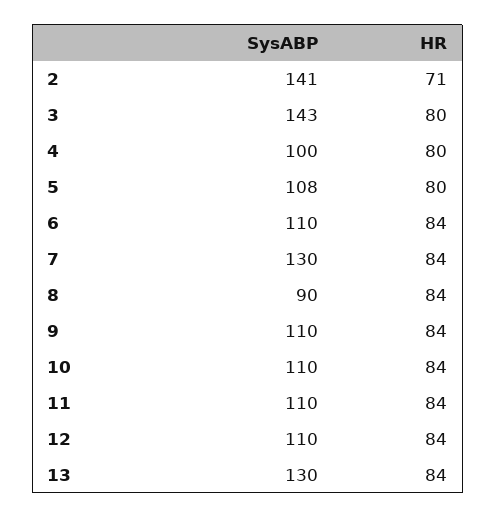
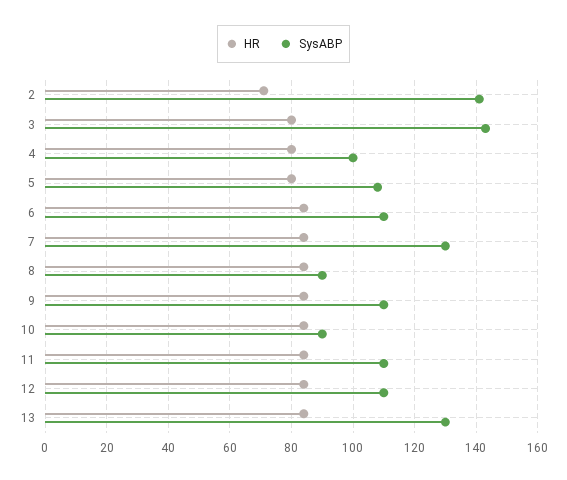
  {
    "SysABP": {
      "2": 141,
      "3": 143,
      "4": 100,
      "5": 108,
      "6": 110,
      "7": 130,
      "8": 90,
      "9": 110,
-     "10": 110,
+     "10": 90,
      "11": 110,
      "12": 110,
      "13": 130
    },
    "HR": {
      "2": 71,
      "3": 80,
      "4": 80,
      "5": 80,
      "6": 84,
      "7": 84,
      "8": 84,
      "9": 84,
      "10": 84,
      "11": 84,
      "12": 84,
      "13": 84
    }
  }

